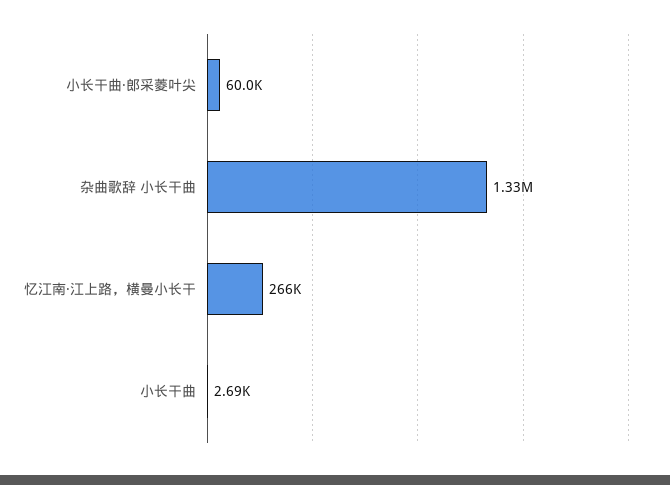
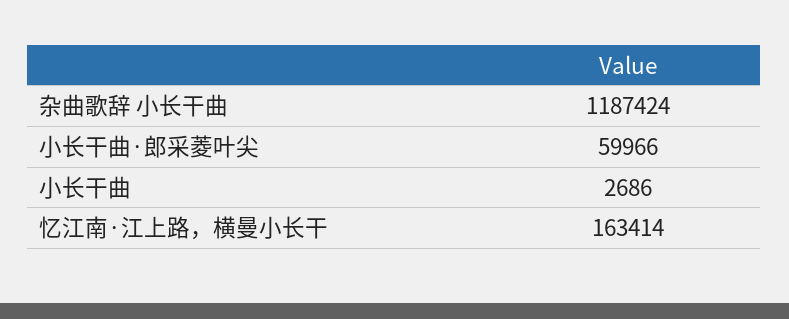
  {
    "小长干曲·郎采菱叶尖": 59966,
-   "杂曲歌辞 小长干曲": 1330000,
+   "杂曲歌辞 小长干曲": 1187424,
-   "忆江南·江上路，横曼小长干": 266000,
+   "忆江南·江上路，横曼小长干": 163414,
    "小长干曲": 2686
  }

